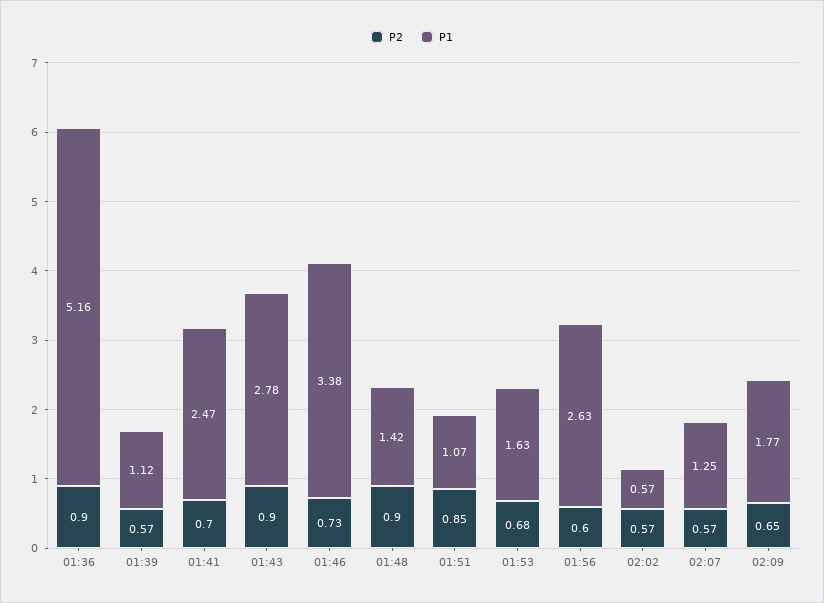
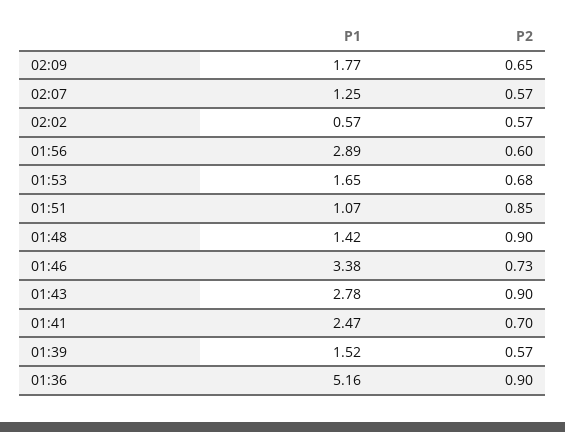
  {
    "P2": {
      "01:36": 0.9,
      "01:39": 0.57,
      "01:41": 0.7,
      "01:43": 0.9,
      "01:46": 0.73,
      "01:48": 0.9,
      "01:51": 0.85,
      "01:53": 0.68,
      "01:56": 0.6,
      "02:02": 0.57,
      "02:07": 0.57,
      "02:09": 0.65
    },
    "P1": {
      "01:36": 5.16,
-     "01:39": 1.12,
+     "01:39": 1.52,
      "01:41": 2.47,
      "01:43": 2.78,
      "01:46": 3.38,
      "01:48": 1.42,
      "01:51": 1.07,
-     "01:53": 1.63,
+     "01:53": 1.65,
-     "01:56": 2.63,
+     "01:56": 2.89,
      "02:02": 0.57,
      "02:07": 1.25,
      "02:09": 1.77
    }
  }

